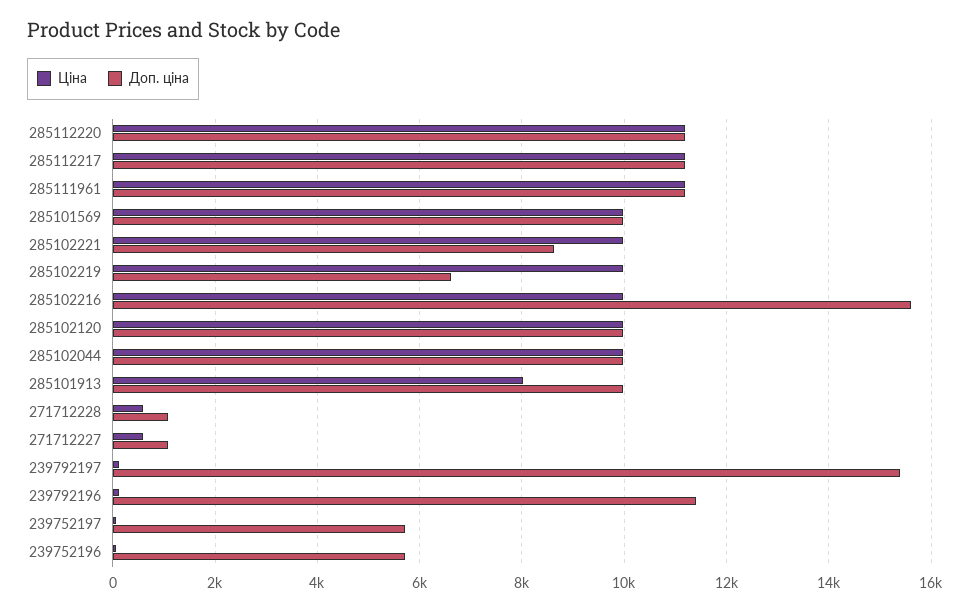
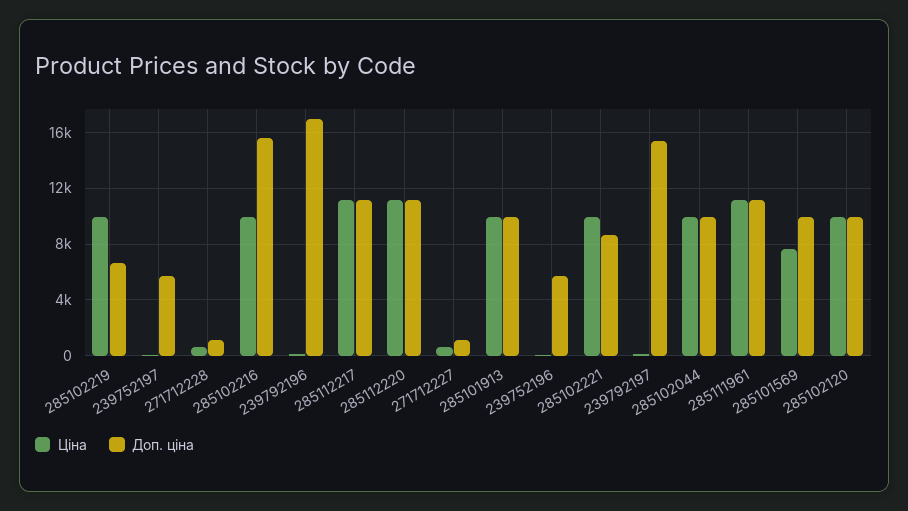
  {
    "Ціна": {
      "285112220": 11200,
      "285112217": 11200,
      "285111961": 11200,
-     "285101569": 10000,
+     "285101569": 7500,
      "285102221": 10000,
      "285102219": 10000,
      "285102216": 10000,
      "285102120": 10000,
      "285102044": 10000,
-     "285101913": 8000,
+     "285101913": 10000,
      "271712228": 600,
      "271712227": 600,
      "239792197": 200,
      "239792196": 200,
      "239752197": 0,
      "239752196": 0
    },
    "Доп. ціна": {
      "285112220": 11200,
      "285112217": 11200,
      "285111961": 11200,
      "285101569": 10000,
      "285102221": 8600,
      "285102219": 6600,
      "285102216": 15600,
      "285102120": 10000,
      "285102044": 10000,
      "285101913": 10000,
      "271712228": 1000,
      "271712227": 1000,
      "239792197": 15400,
-     "239792196": 11400,
+     "239792196": 17000,
      "239752197": 5800,
      "239752196": 5800
    }
  }

